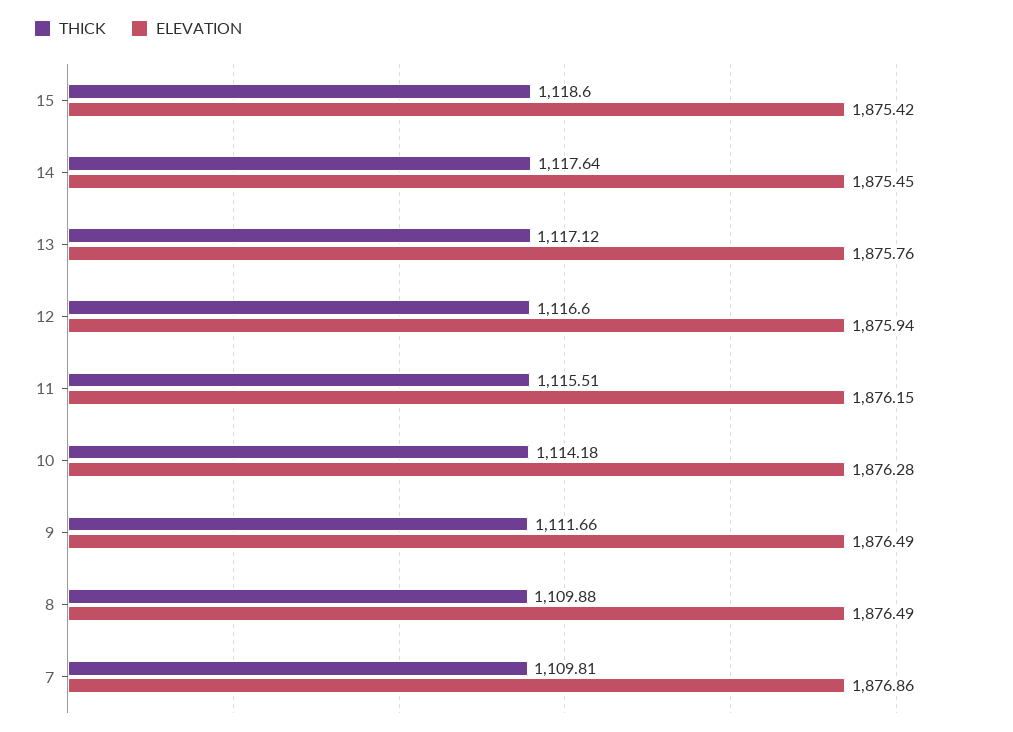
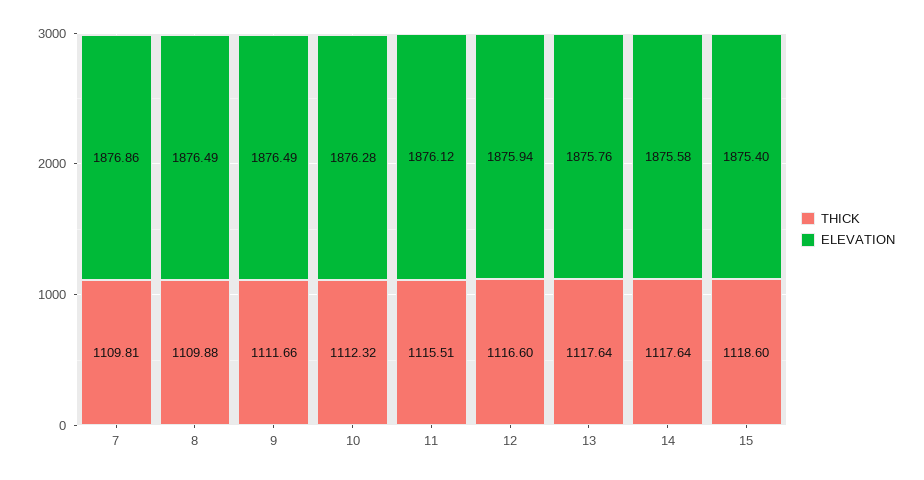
  {
    "THICK": {
      "15": 1118.6,
      "14": 1117.64,
-     "13": 1117.12,
+     "13": 1117.64,
      "12": 1116.6,
      "11": 1115.51,
-     "10": 1114.18,
+     "10": 1112.32,
      "9": 1111.66,
      "8": 1109.88,
      "7": 1109.81
    },
    "ELEVATION": {
-     "15": 1875.42,
+     "15": 1875.4,
-     "14": 1875.45,
+     "14": 1875.58,
      "13": 1875.76,
      "12": 1875.94,
-     "11": 1876.15,
+     "11": 1876.12,
      "10": 1876.28,
      "9": 1876.49,
      "8": 1876.49,
      "7": 1876.86
    }
  }

